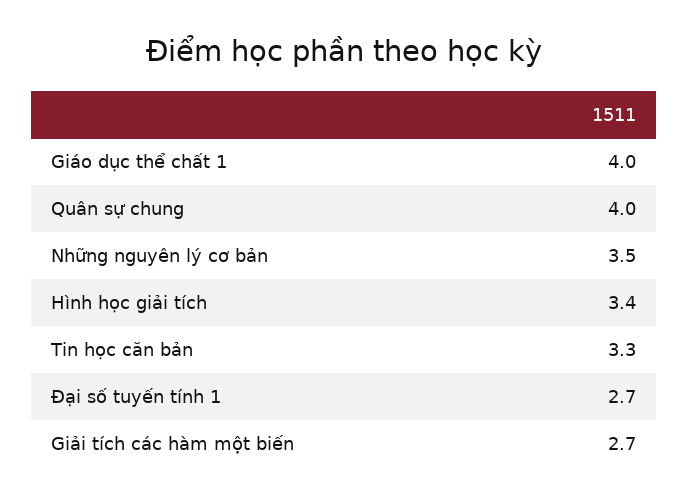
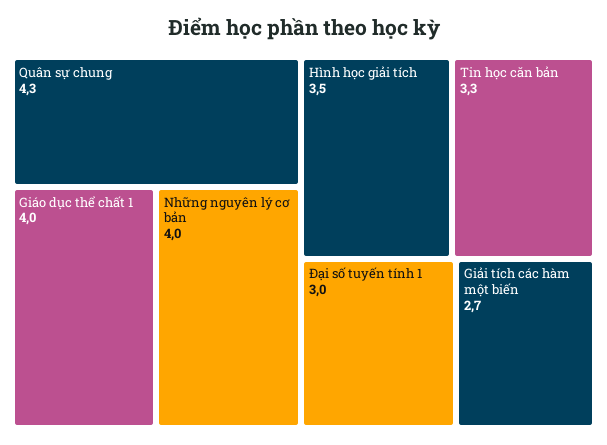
  {
    "Giáo dục thể chất 1": 4,
-   "Quân sự chung": 4,
+   "Quân sự chung": 4.3,
-   "Những nguyên lý cơ bản": 3.5,
+   "Những nguyên lý cơ bản": 4,
-   "Hình học giải tích": 3.4,
+   "Hình học giải tích": 3.5,
    "Tin học căn bản": 3.3,
-   "Đại số tuyến tính 1": 2.7,
+   "Đại số tuyến tính 1": 3,
    "Giải tích các hàm một biến": 2.7
  }

